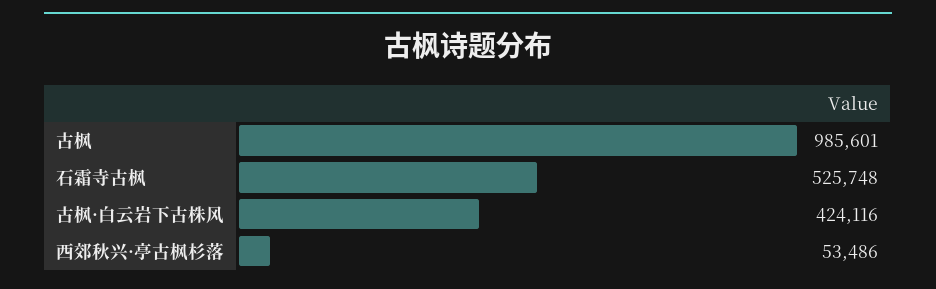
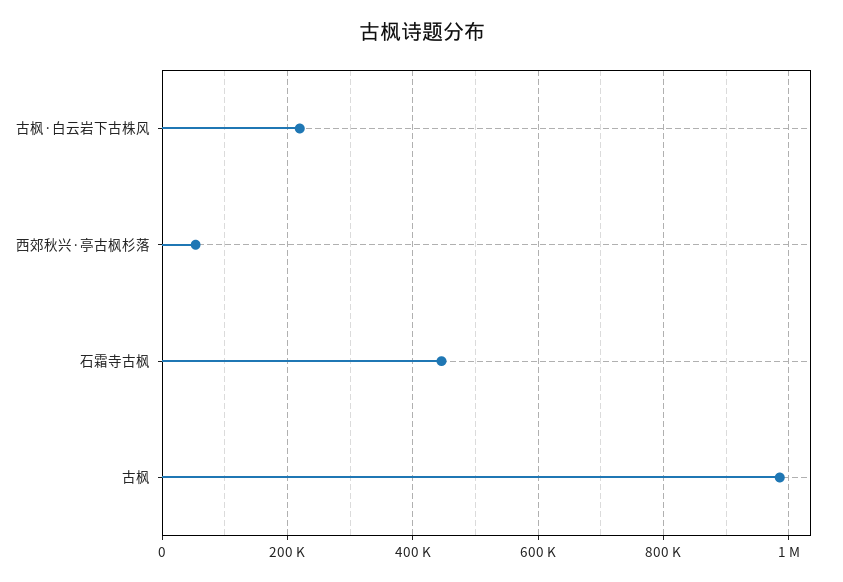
  {
    "古枫": 985601,
-   "石霜寺古枫": 525748,
+   "石霜寺古枫": 440000,
-   "古枫·白云岩下古株风": 424116,
+   "古枫·白云岩下古株风": 220000,
    "西郊秋兴·亭古枫杉落": 53486
  }

